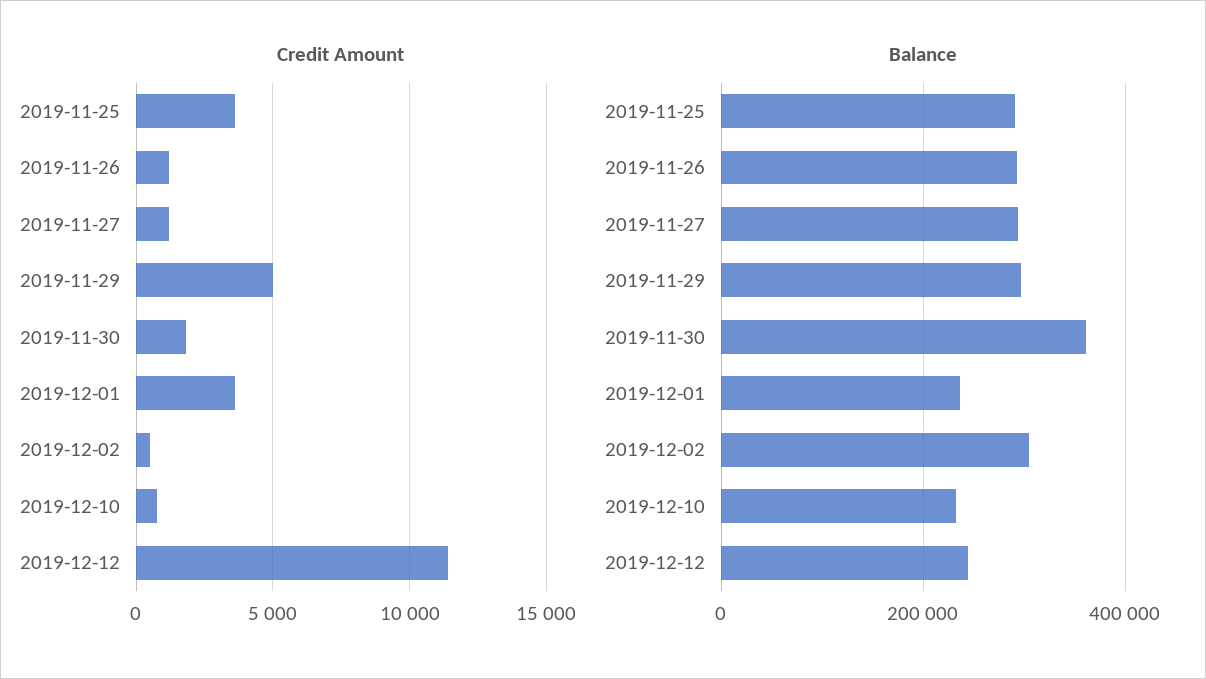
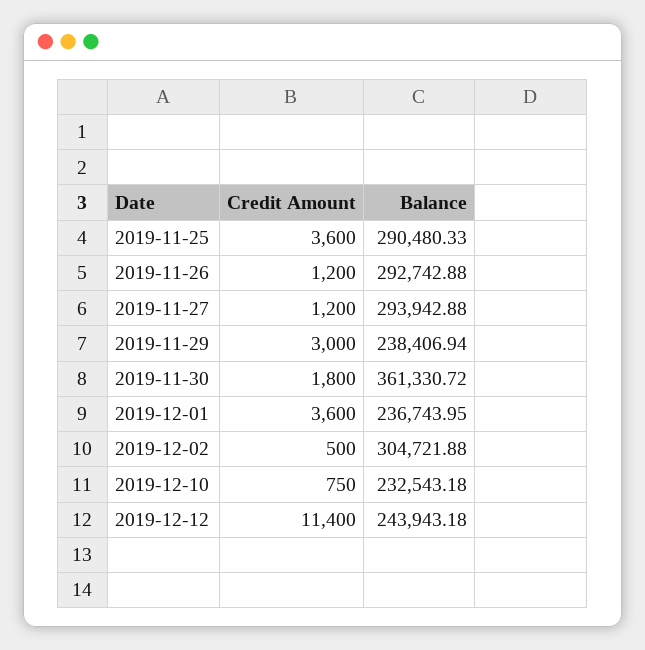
  {
    "Credit Amount": {
      "2019-11-25": 3600,
      "2019-11-26": 1200,
      "2019-11-27": 1200,
-     "2019-11-29": 5000,
+     "2019-11-29": 3000,
      "2019-11-30": 1800,
      "2019-12-01": 3600,
      "2019-12-02": 500,
      "2019-12-10": 750,
      "2019-12-12": 11400
    },
    "Balance": {
      "2019-11-25": 290480.33,
      "2019-11-26": 292742.88,
      "2019-11-27": 293942.88,
-     "2019-11-29": 300000,
+     "2019-11-29": 238406.94,
      "2019-11-30": 361330.72,
      "2019-12-01": 236743.95,
      "2019-12-02": 304721.88,
      "2019-12-10": 232543.18,
      "2019-12-12": 243943.18
    }
  }

